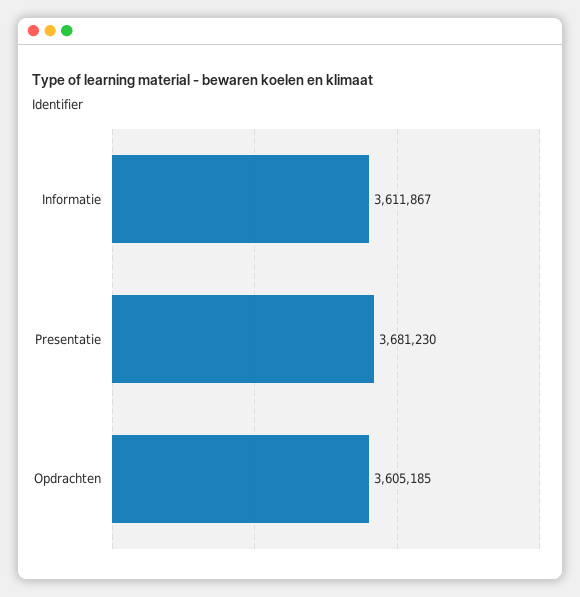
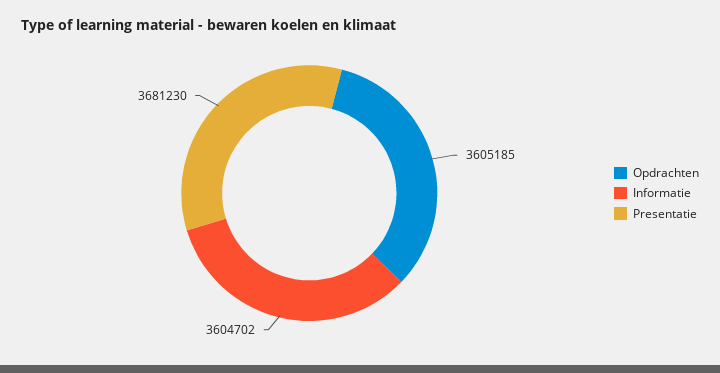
  {
-   "Informatie": 3611867,
+   "Informatie": 3604702,
    "Presentatie": 3681230,
    "Opdrachten": 3605185
  }

